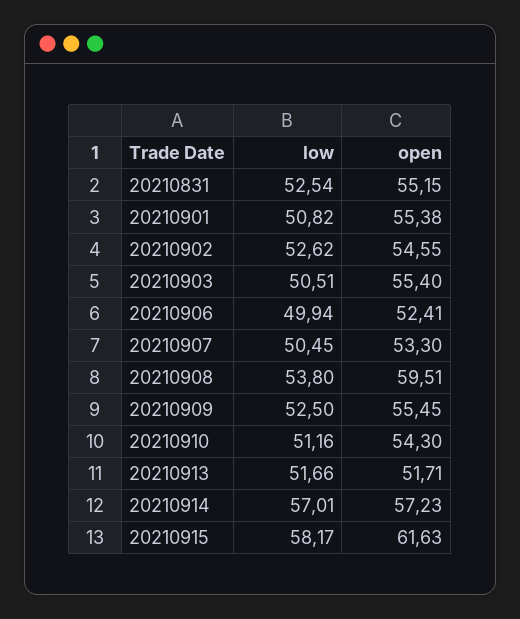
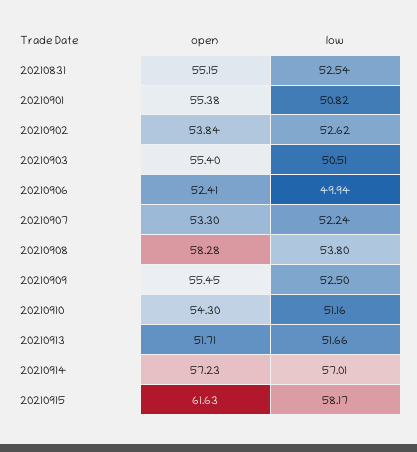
  {
    "low": {
      "20210831": 52.54,
      "20210901": 50.82,
      "20210902": 52.62,
      "20210903": 50.51,
      "20210906": 49.94,
-     "20210907": 50.45,
+     "20210907": 52.24,
      "20210908": 53.8,
      "20210909": 52.5,
      "20210910": 51.16,
      "20210913": 51.66,
      "20210914": 57.01,
      "20210915": 58.17
    },
    "open": {
      "20210831": 55.15,
      "20210901": 55.38,
-     "20210902": 54.55,
+     "20210902": 53.84,
      "20210903": 55.4,
      "20210906": 52.41,
      "20210907": 53.3,
-     "20210908": 59.51,
+     "20210908": 58.28,
      "20210909": 55.45,
      "20210910": 54.3,
      "20210913": 51.71,
      "20210914": 57.23,
      "20210915": 61.63
    }
  }

